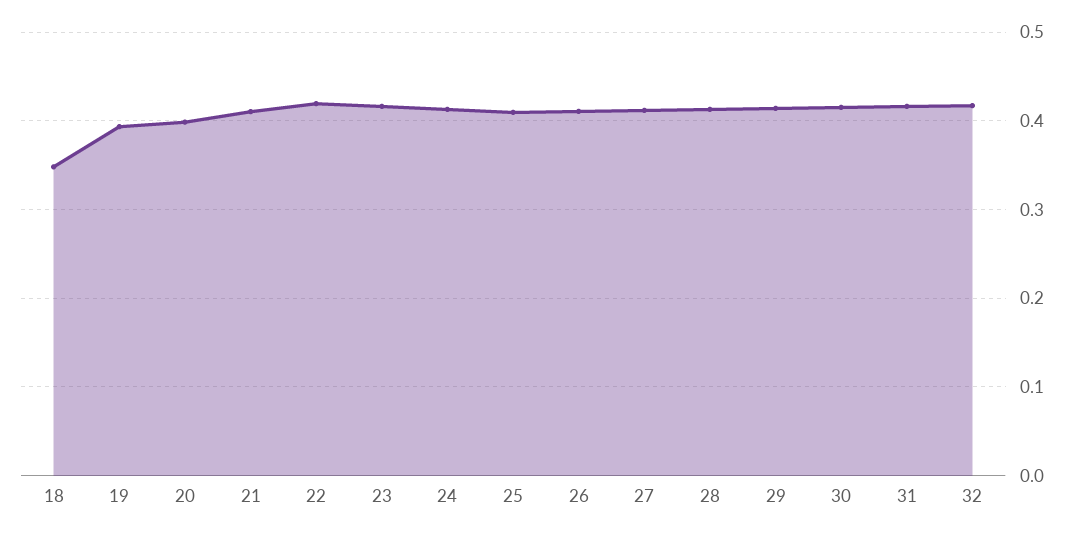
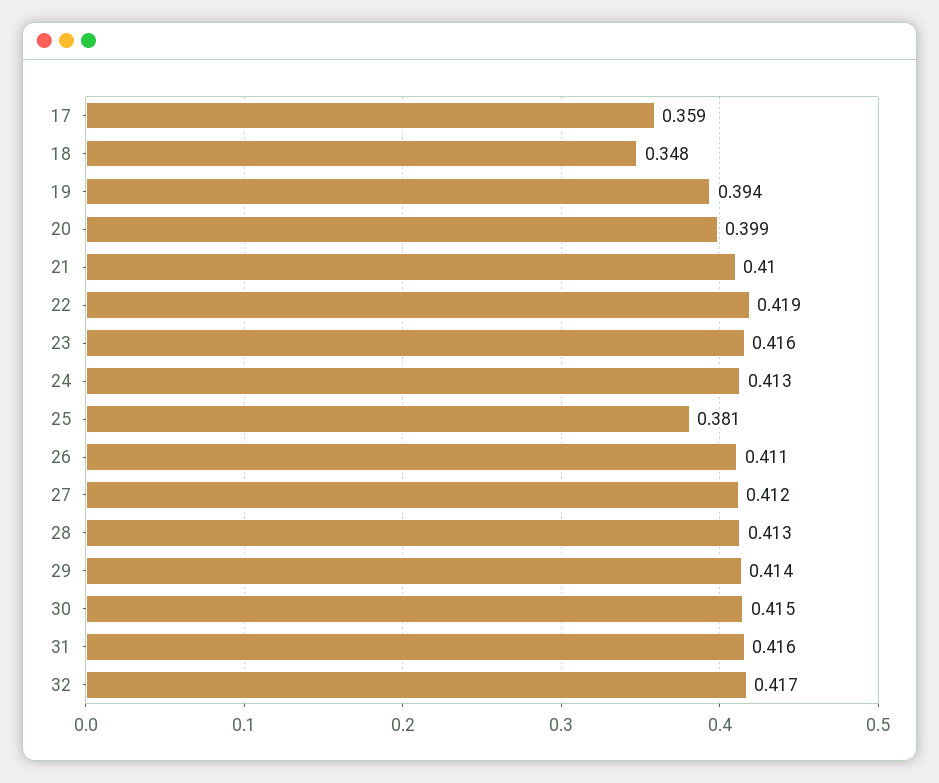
  {
    "18": 0.348,
    "19": 0.394,
    "20": 0.399,
    "21": 0.41,
    "22": 0.419,
    "23": 0.416,
    "24": 0.413,
-   "25": 0.41,
+   "25": 0.381,
    "26": 0.411,
    "27": 0.412,
    "28": 0.413,
    "29": 0.414,
    "30": 0.415,
    "31": 0.416,
-   "32": 0.417
+   "32": 0.417,
+   "17": 0.359
  }

